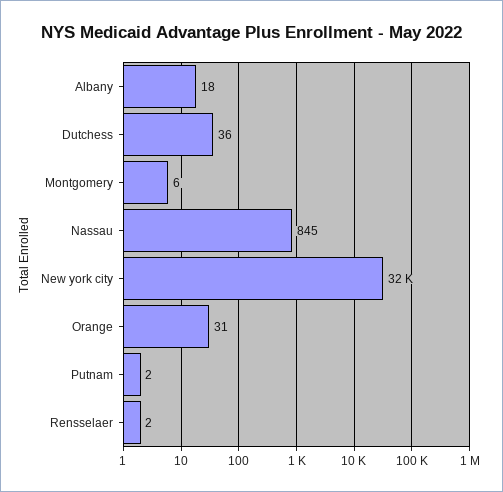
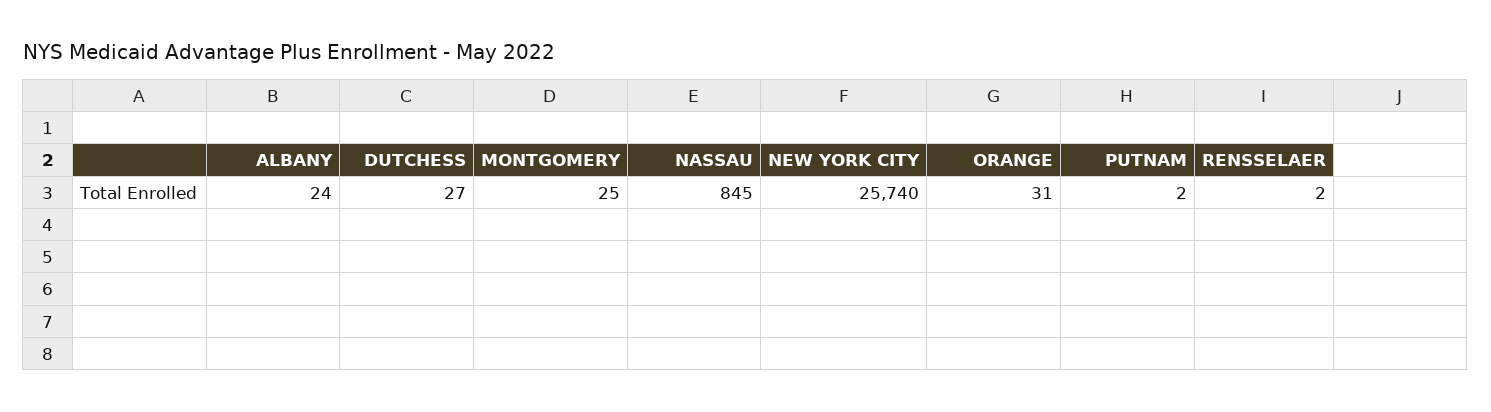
  {
-   "Albany": 18,
+   "Albany": 24,
-   "Dutchess": 36,
+   "Dutchess": 27,
-   "Montgomery": 6,
+   "Montgomery": 25,
    "Nassau": 845,
-   "New york city": 32000,
+   "New york city": 25740,
    "Orange": 31,
    "Putnam": 2,
    "Rensselaer": 2
  }

